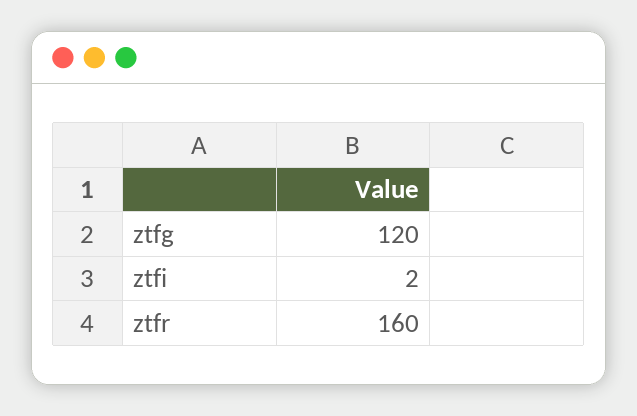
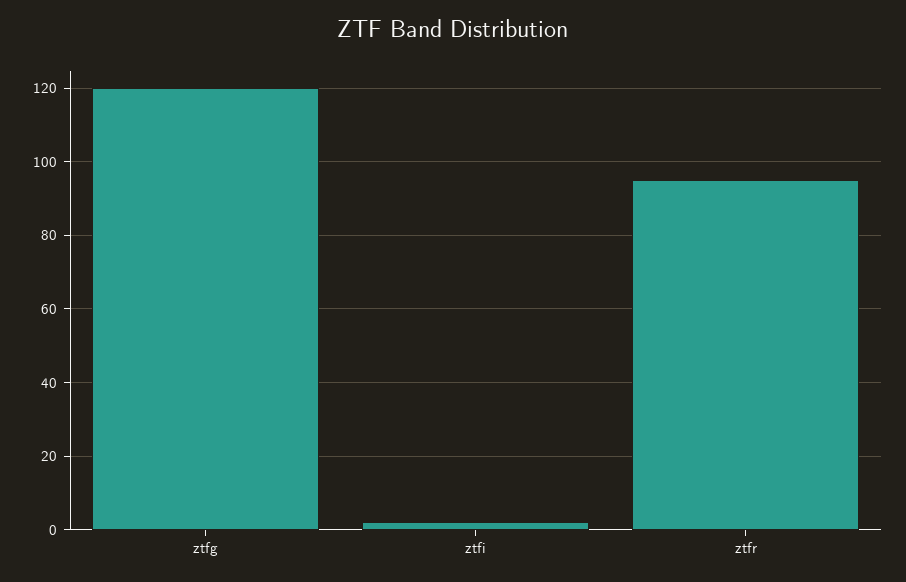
  {
    "ztfg": 120,
    "ztfi": 2,
-   "ztfr": 160
+   "ztfr": 95
  }

